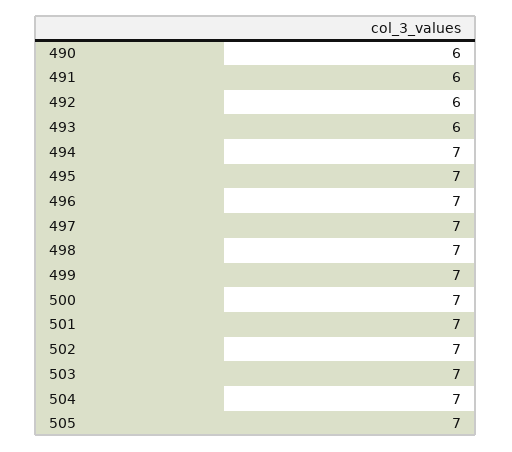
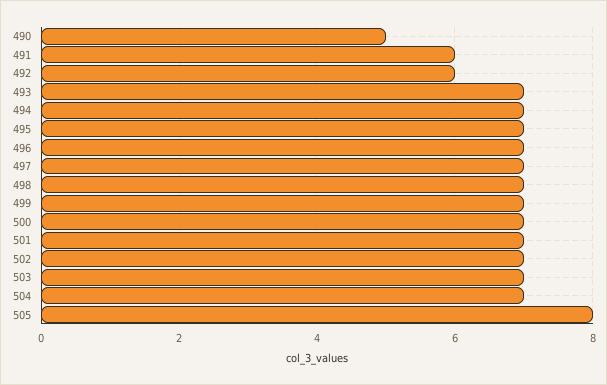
  {
-   "490": 6,
+   "490": 5,
    "491": 6,
    "492": 6,
-   "493": 6,
+   "493": 7,
    "494": 7,
    "495": 7,
    "496": 7,
    "497": 7,
    "498": 7,
    "499": 7,
    "500": 7,
    "501": 7,
    "502": 7,
    "503": 7,
    "504": 7,
-   "505": 7
+   "505": 8
  }

